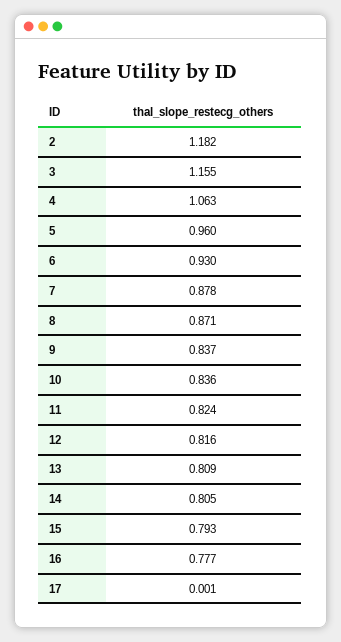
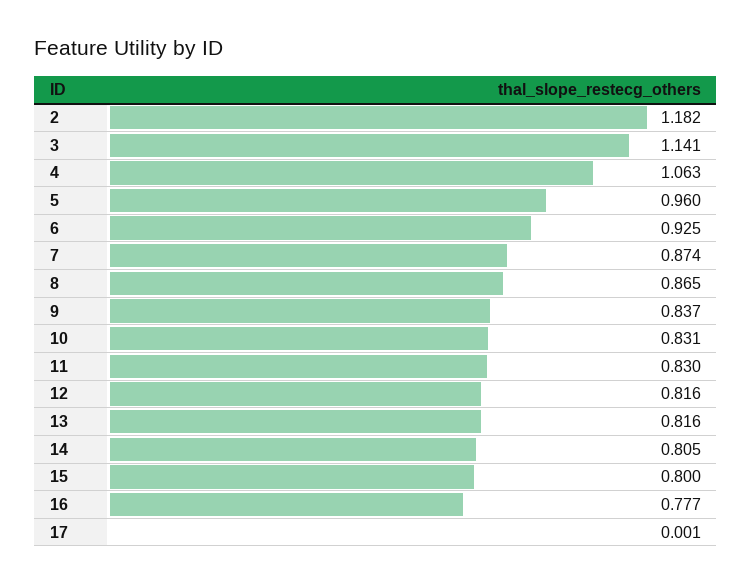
  {
    "2": 1.182,
-   "3": 1.155,
+   "3": 1.141,
    "4": 1.063,
    "5": 0.96,
-   "6": 0.93,
+   "6": 0.925,
-   "7": 0.878,
+   "7": 0.874,
-   "8": 0.871,
+   "8": 0.865,
    "9": 0.837,
-   "10": 0.836,
+   "10": 0.831,
-   "11": 0.824,
+   "11": 0.83,
    "12": 0.816,
-   "13": 0.809,
+   "13": 0.816,
    "14": 0.805,
-   "15": 0.793,
+   "15": 0.8,
    "16": 0.777,
    "17": 0.001
  }

